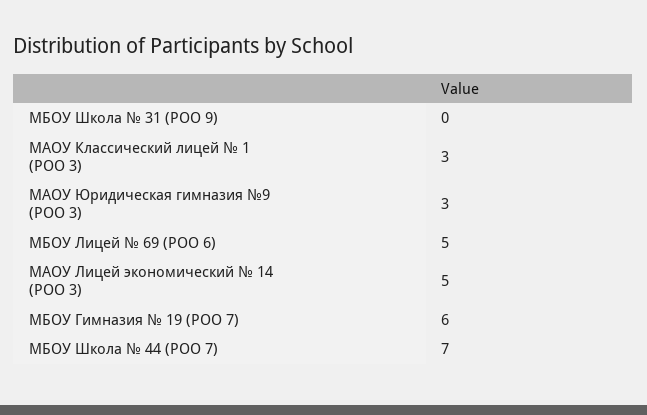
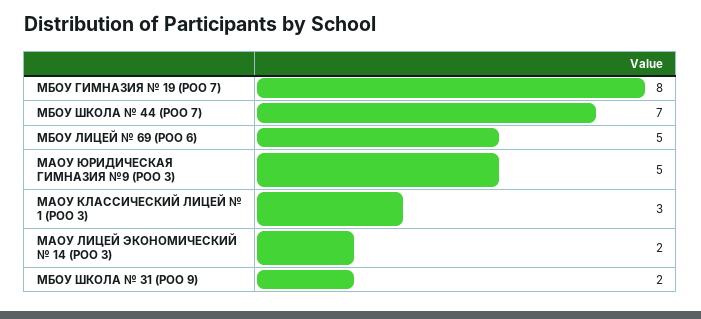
  {
-   "МБОУ Школа № 31 (РОО 9)": 0,
+   "МБОУ Школа № 31 (РОО 9)": 2,
    "МАОУ Классический лицей № 1 (РОО 3)": 3,
-   "МАОУ Юридическая гимназия №9 (РОО 3)": 3,
+   "МАОУ Юридическая гимназия №9 (РОО 3)": 5,
    "МБОУ Лицей № 69 (РОО 6)": 5,
-   "МАОУ Лицей экономический № 14 (РОО 3)": 5,
+   "МАОУ Лицей экономический № 14 (РОО 3)": 2,
-   "МБОУ Гимназия № 19 (РОО 7)": 6,
+   "МБОУ Гимназия № 19 (РОО 7)": 8,
    "МБОУ Школа № 44 (РОО 7)": 7
  }

